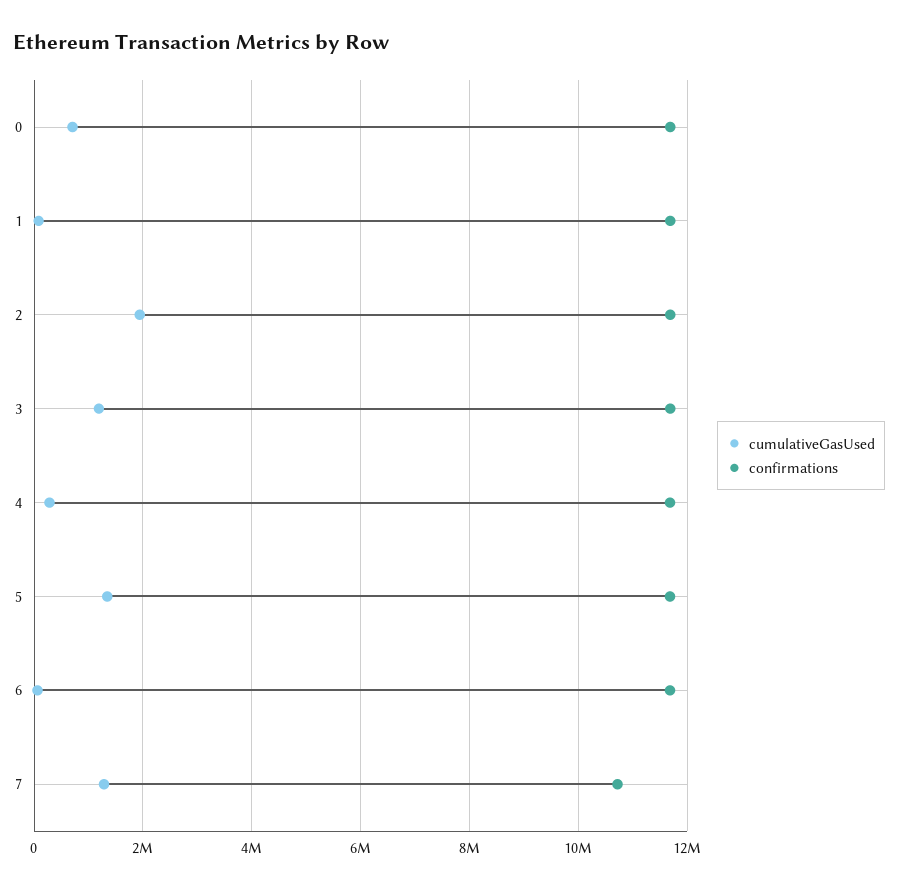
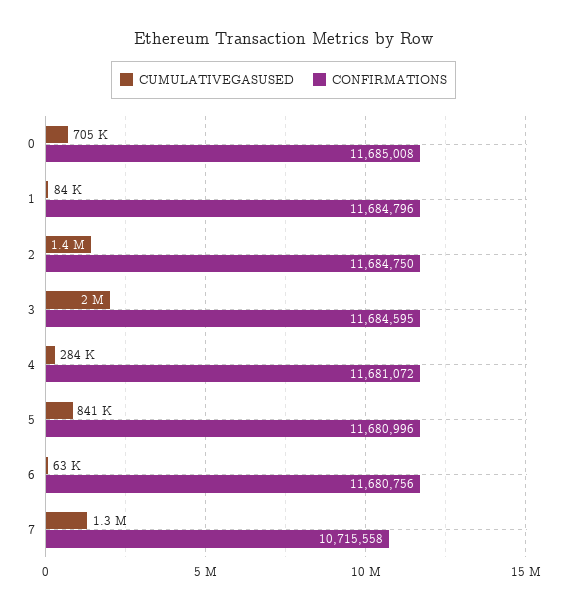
  {
    "cumulativeGasUsed": {
      "0": 705000,
      "1": 84000,
-     "2": 2000000,
+     "2": 1400000,
-     "3": 1200000,
+     "3": 2000000,
      "4": 284000,
-     "5": 1400000,
+     "5": 841000,
      "6": 63000,
      "7": 1300000
    },
    "confirmations": {
      "0": 11685008,
      "1": 11684796,
      "2": 11684750,
      "3": 11684595,
      "4": 11681072,
      "5": 11680996,
      "6": 11680756,
      "7": 10715558
    }
  }

